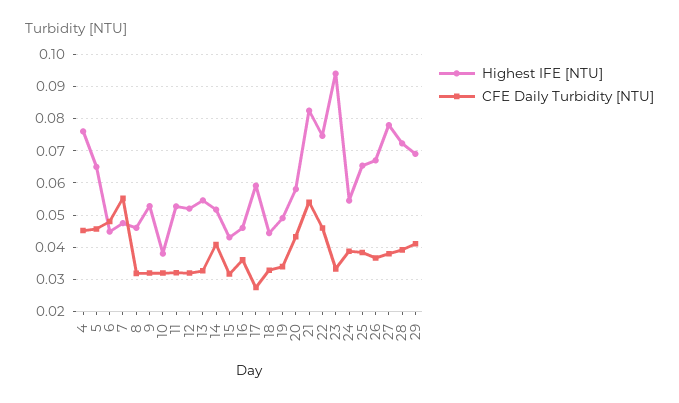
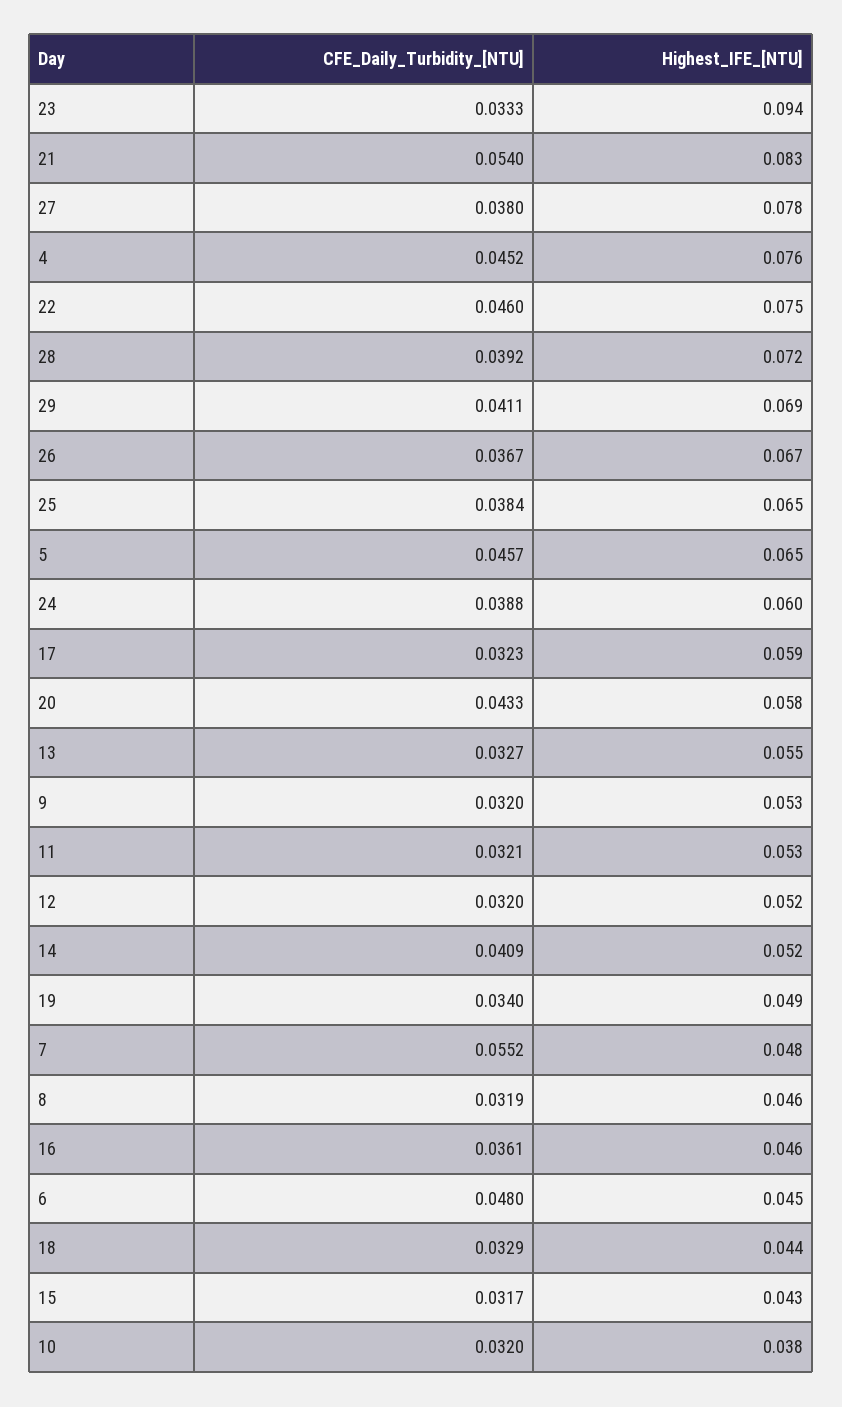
  {
    "Highest IFE [NTU]": {
      "4": 0.076,
      "5": 0.065,
      "6": 0.045,
      "7": 0.048,
      "8": 0.046,
      "9": 0.053,
      "10": 0.038,
      "11": 0.053,
      "12": 0.052,
      "13": 0.055,
      "14": 0.052,
      "15": 0.043,
      "16": 0.046,
      "17": 0.059,
      "18": 0.044,
      "19": 0.049,
      "20": 0.058,
      "21": 0.083,
      "22": 0.075,
      "23": 0.094,
-     "24": 0.054,
+     "24": 0.06,
      "25": 0.065,
      "26": 0.067,
      "27": 0.078,
      "28": 0.072,
      "29": 0.069
    },
    "CFE Daily Turbidity [NTU]": {
      "4": 0.0452,
      "5": 0.0457,
      "6": 0.048,
      "7": 0.0552,
      "8": 0.0319,
      "9": 0.032,
      "10": 0.032,
      "11": 0.0321,
      "12": 0.032,
      "13": 0.0327,
      "14": 0.0409,
      "15": 0.0317,
      "16": 0.0361,
-     "17": 0.028,
+     "17": 0.0323,
      "18": 0.0329,
      "19": 0.034,
      "20": 0.0433,
      "21": 0.054,
      "22": 0.046,
      "23": 0.0333,
      "24": 0.0388,
      "25": 0.0384,
      "26": 0.0367,
      "27": 0.038,
      "28": 0.0392,
      "29": 0.0411
    }
  }

